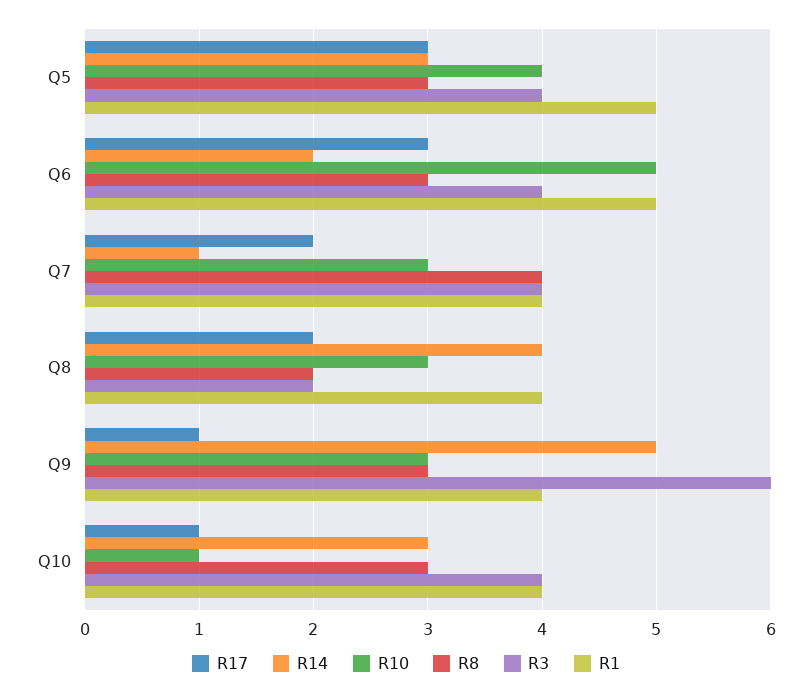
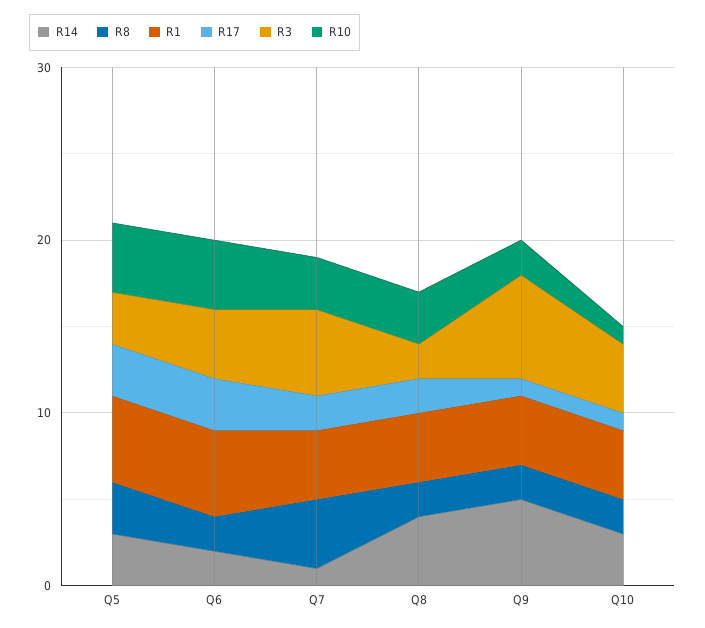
  {
    "R17": {
      "Q5": 3,
      "Q6": 3,
      "Q7": 2,
      "Q8": 2,
      "Q9": 1,
      "Q10": 1
    },
    "R14": {
      "Q5": 3,
      "Q6": 2,
      "Q7": 1,
      "Q8": 4,
      "Q9": 5,
      "Q10": 3
    },
    "R10": {
      "Q5": 4,
-     "Q6": 5,
+     "Q6": 4,
      "Q7": 3,
      "Q8": 3,
-     "Q9": 3,
+     "Q9": 2,
      "Q10": 1
    },
    "R8": {
      "Q5": 3,
-     "Q6": 3,
+     "Q6": 2,
      "Q7": 4,
      "Q8": 2,
-     "Q9": 3,
+     "Q9": 2,
-     "Q10": 3
+     "Q10": 2
    },
    "R3": {
-     "Q5": 4,
+     "Q5": 3,
      "Q6": 4,
-     "Q7": 4,
+     "Q7": 5,
      "Q8": 2,
      "Q9": 6,
      "Q10": 4
    },
    "R1": {
      "Q5": 5,
      "Q6": 5,
      "Q7": 4,
      "Q8": 4,
      "Q9": 4,
      "Q10": 4
    }
  }

